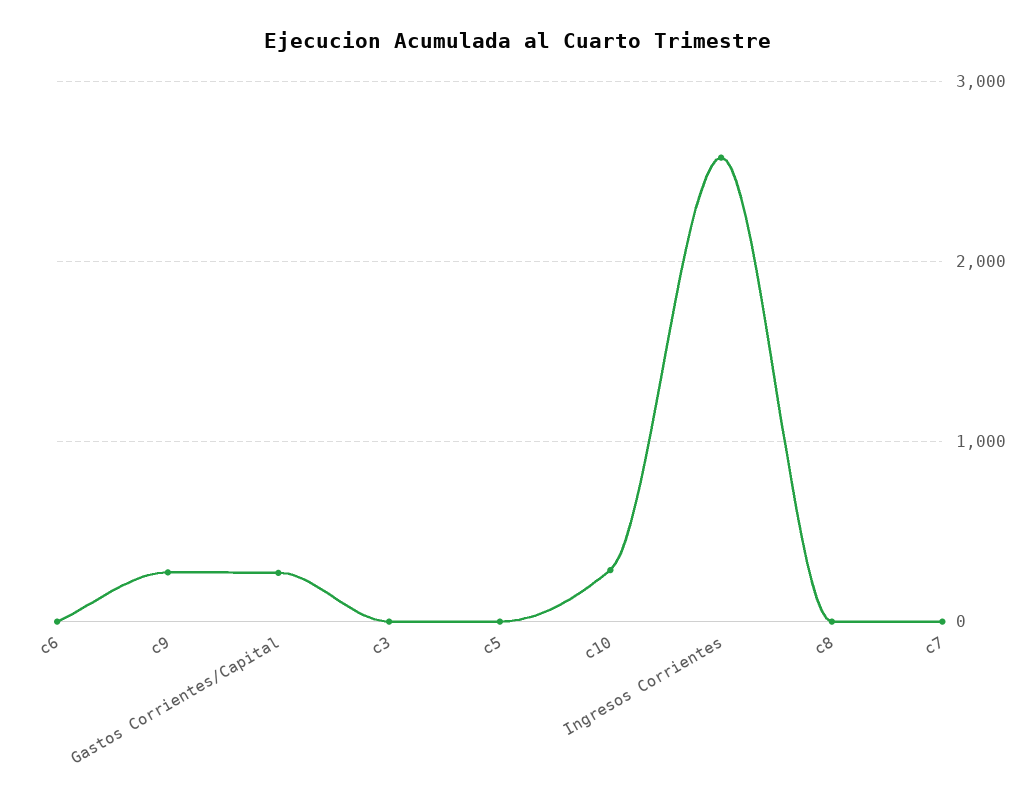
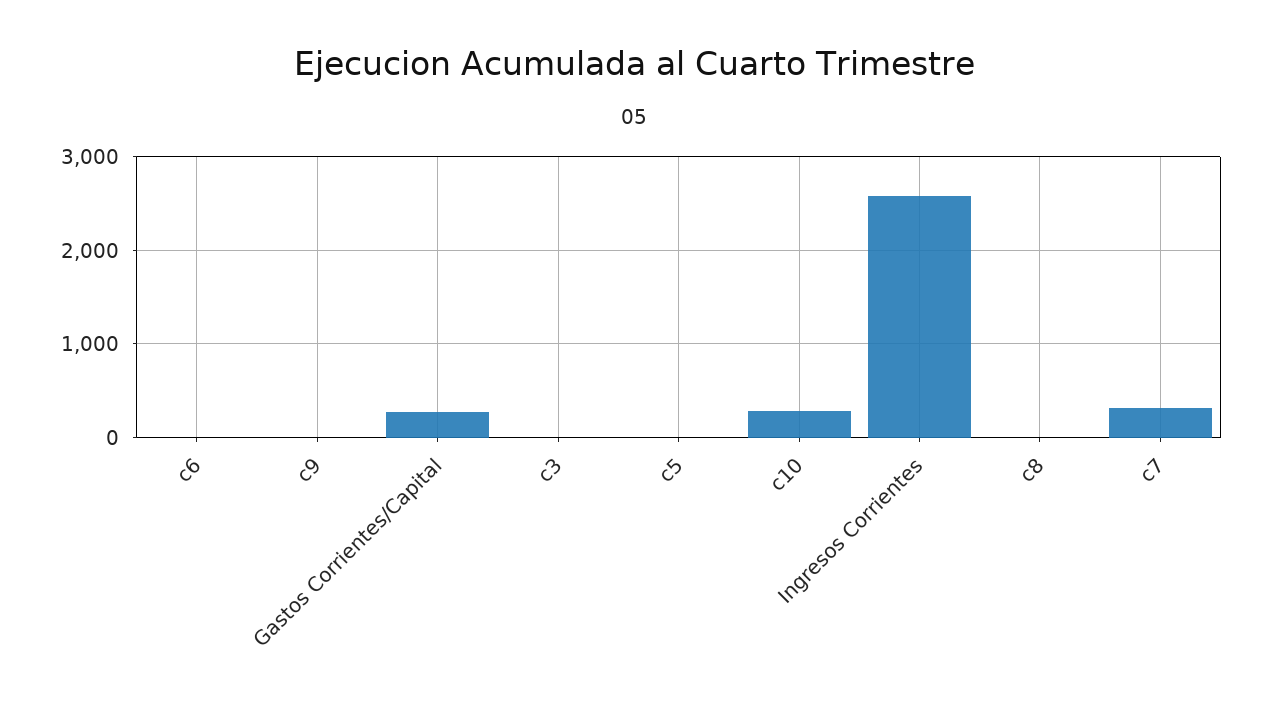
  {
    "c6": 0,
-   "c9": 300,
+   "c9": 0,
    "Gastos Corrientes/Capital": 300,
    "c3": 0,
    "c5": 0,
    "c10": 300,
    "Ingresos Corrientes": 2600,
    "c8": 0,
-   "c7": 0
+   "c7": 300
  }

